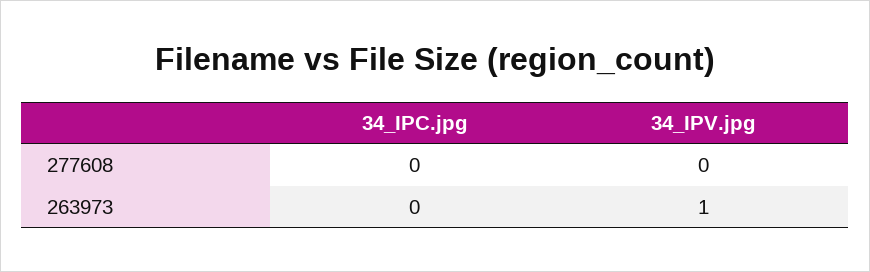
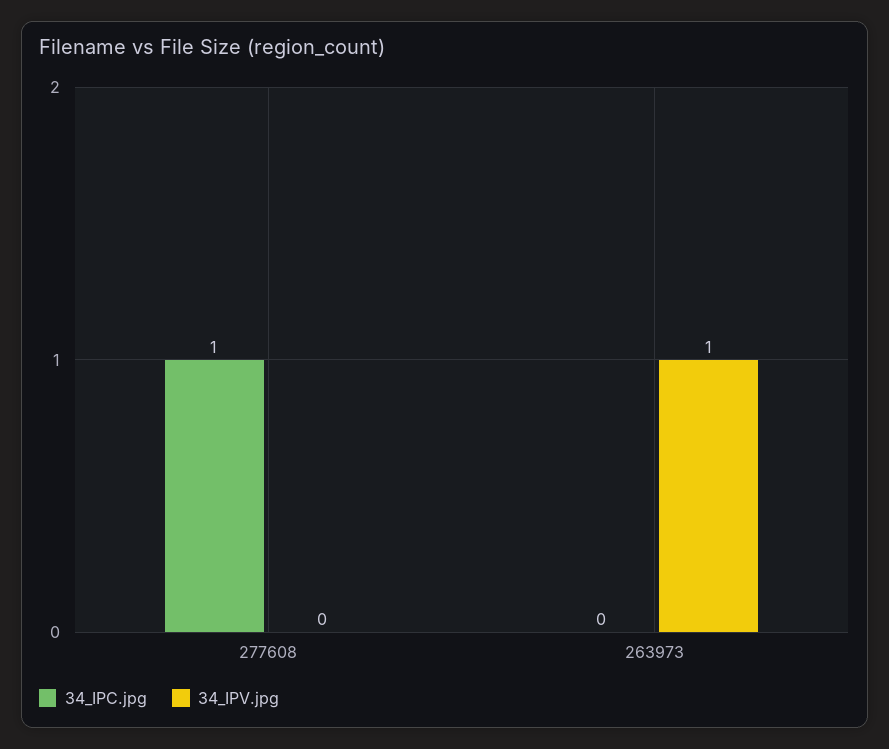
  {
    "34_IPC.jpg": {
-     "277608": 0,
+     "277608": 1,
      "263973": 0
    },
    "34_IPV.jpg": {
      "277608": 0,
      "263973": 1
    }
  }

